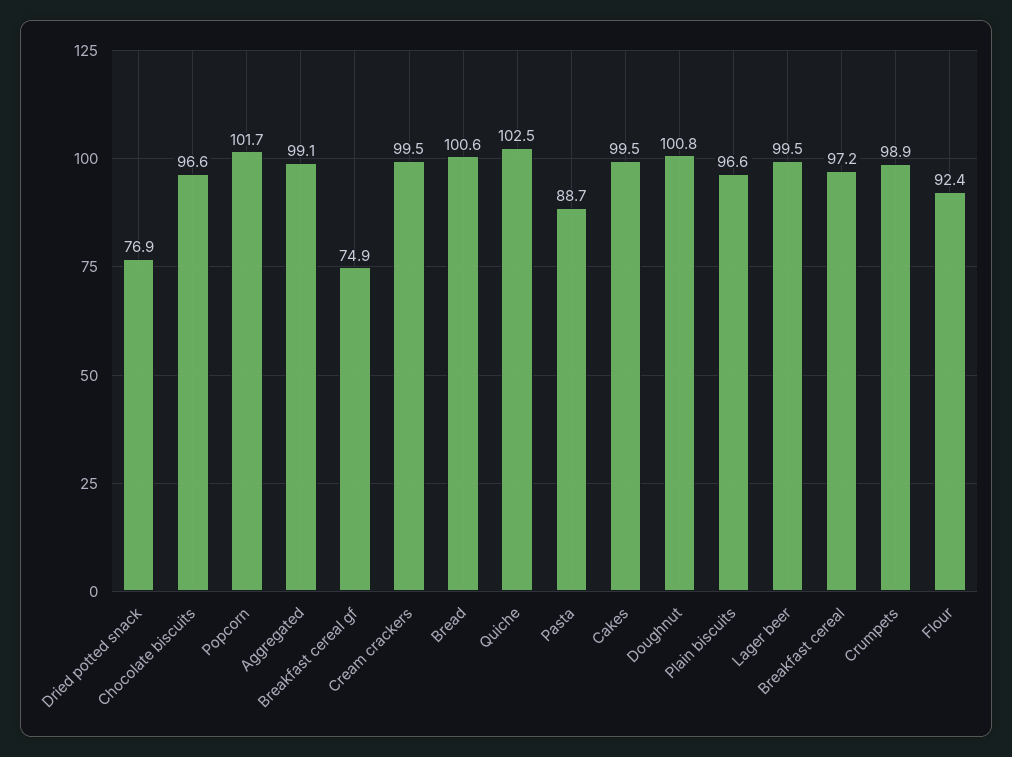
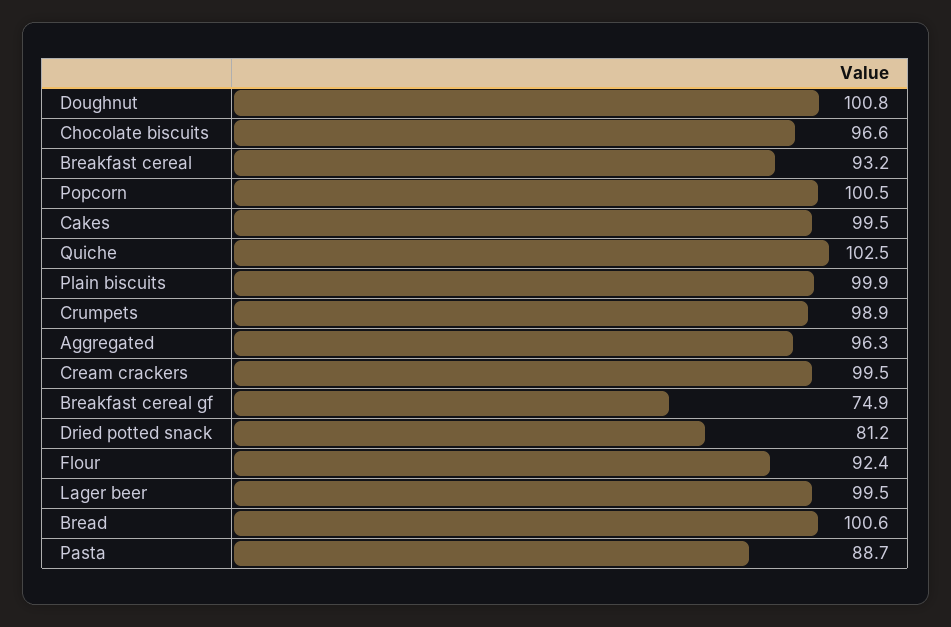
  {
-   "Dried potted snack": 76.9,
+   "Dried potted snack": 81.2,
    "Chocolate biscuits": 96.6,
-   "Popcorn": 101.7,
+   "Popcorn": 100.5,
-   "Aggregated": 99.1,
+   "Aggregated": 96.3,
    "Breakfast cereal gf": 74.9,
    "Cream crackers": 99.5,
    "Bread": 100.6,
    "Quiche": 102.5,
    "Pasta": 88.7,
    "Cakes": 99.5,
    "Doughnut": 100.8,
-   "Plain biscuits": 96.6,
+   "Plain biscuits": 99.9,
    "Lager beer": 99.5,
-   "Breakfast cereal": 97.2,
+   "Breakfast cereal": 93.2,
    "Crumpets": 98.9,
    "Flour": 92.4
  }

